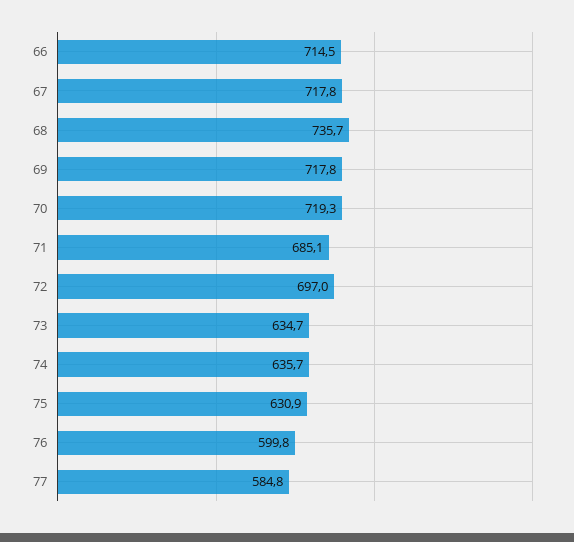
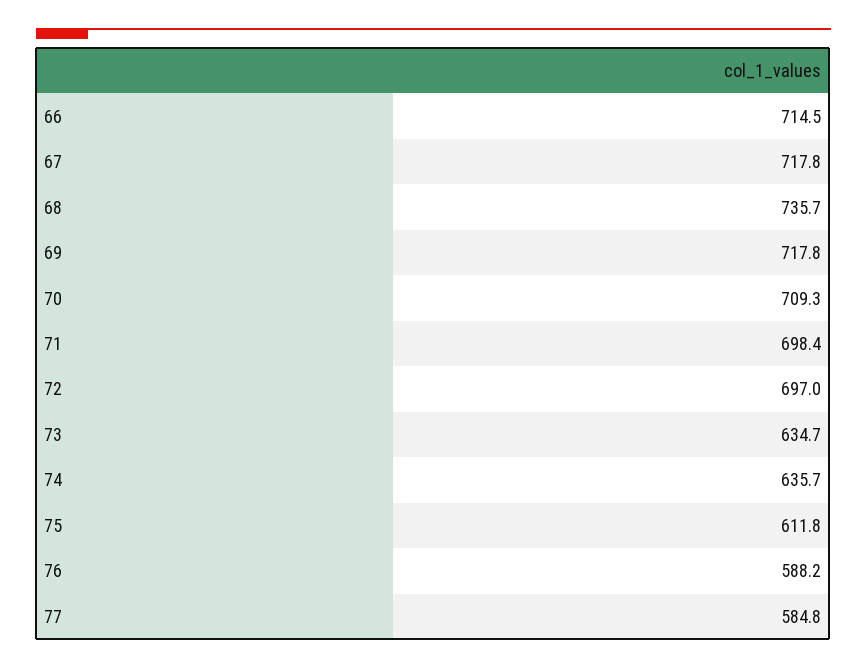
  {
    "66": 714.5,
    "67": 717.8,
    "68": 735.7,
    "69": 717.8,
-   "70": 719.3,
+   "70": 709.3,
-   "71": 685.1,
+   "71": 698.4,
    "72": 697,
    "73": 634.7,
    "74": 635.7,
-   "75": 630.9,
+   "75": 611.8,
-   "76": 599.8,
+   "76": 588.2,
    "77": 584.8
  }

